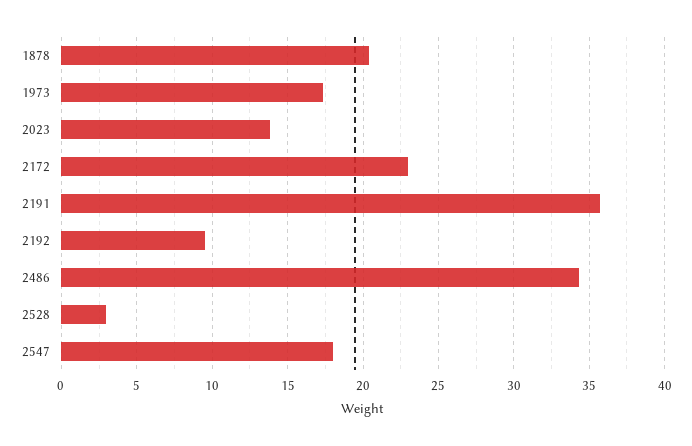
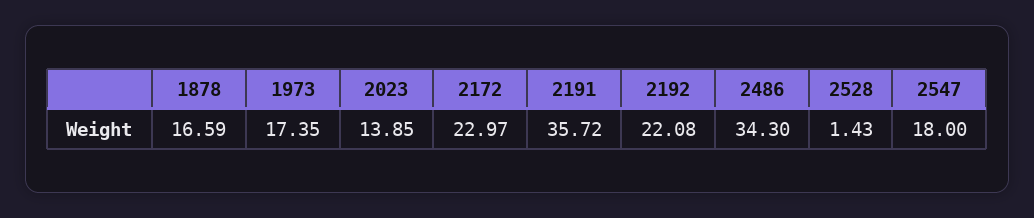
  {
-   "1878": 20.5,
+   "1878": 16.59,
    "1973": 17.35,
    "2023": 13.85,
    "2172": 22.97,
    "2191": 35.72,
-   "2192": 9.5,
+   "2192": 22.08,
    "2486": 34.3,
-   "2528": 3,
+   "2528": 1.43,
    "2547": 18
  }

